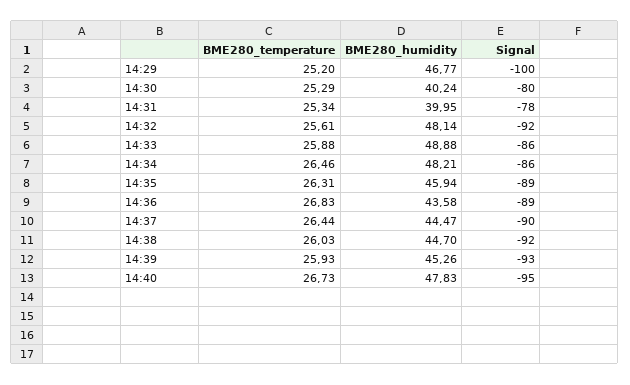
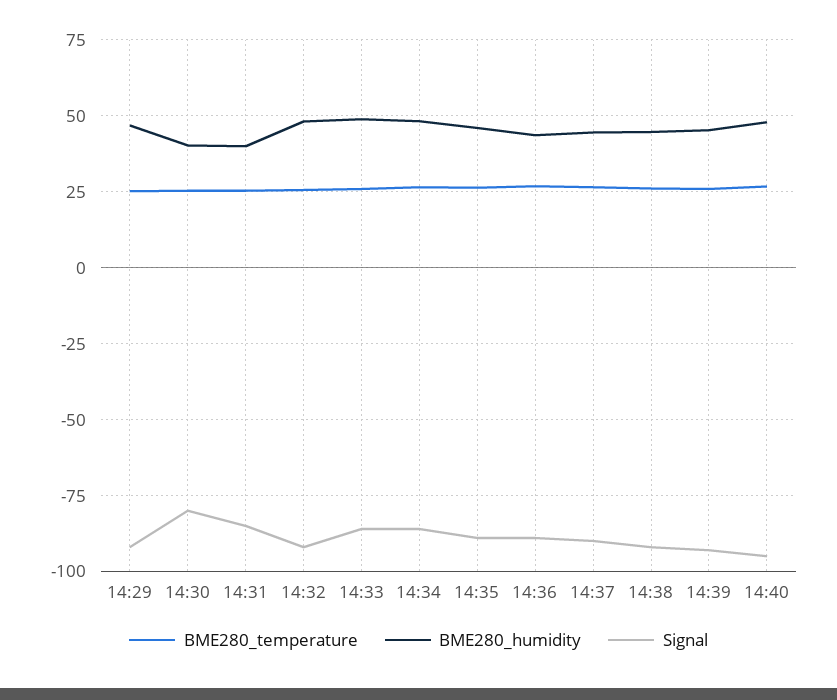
  {
    "BME280_temperature": {
      "14:29": 25.2,
      "14:30": 25.29,
      "14:31": 25.34,
      "14:32": 25.61,
      "14:33": 25.88,
      "14:34": 26.46,
      "14:35": 26.31,
      "14:36": 26.83,
      "14:37": 26.44,
      "14:38": 26.03,
      "14:39": 25.93,
      "14:40": 26.73
    },
    "BME280_humidity": {
      "14:29": 46.77,
      "14:30": 40.24,
      "14:31": 39.95,
      "14:32": 48.14,
      "14:33": 48.88,
      "14:34": 48.21,
      "14:35": 45.94,
      "14:36": 43.58,
      "14:37": 44.47,
      "14:38": 44.7,
      "14:39": 45.26,
      "14:40": 47.83
    },
    "Signal": {
-     "14:29": -100,
+     "14:29": -92.5,
      "14:30": -80,
-     "14:31": -78,
+     "14:31": -85,
      "14:32": -92,
      "14:33": -86,
      "14:34": -86,
      "14:35": -89,
      "14:36": -89,
      "14:37": -90,
      "14:38": -92,
      "14:39": -93,
      "14:40": -95
    }
  }

